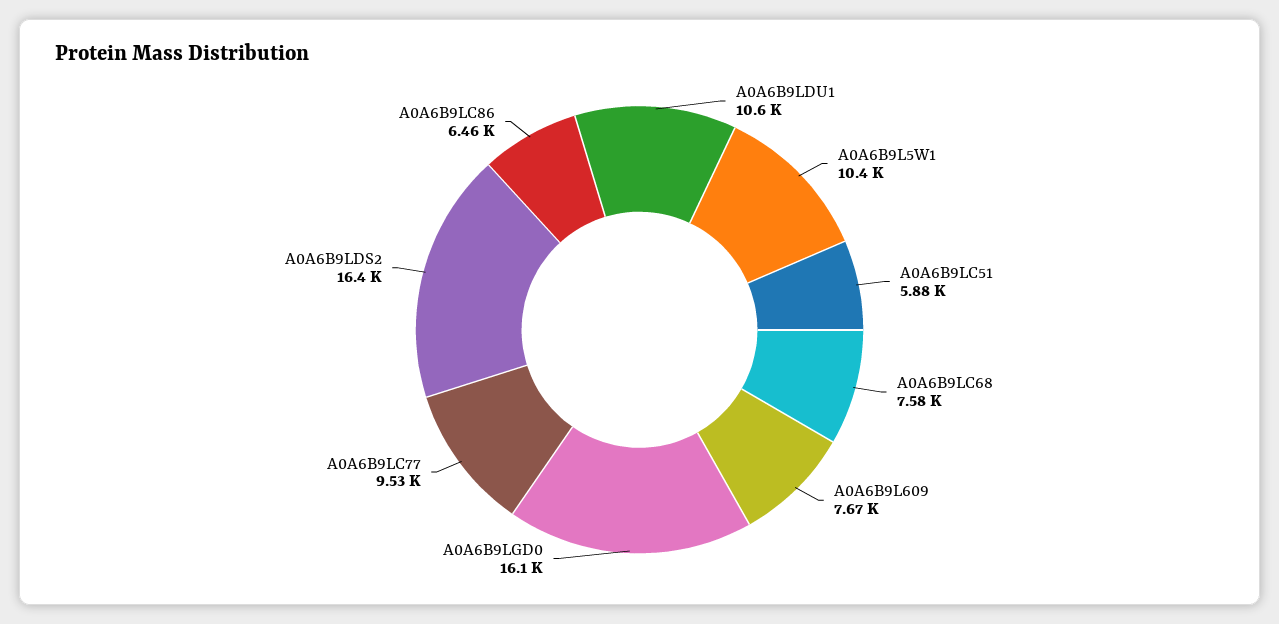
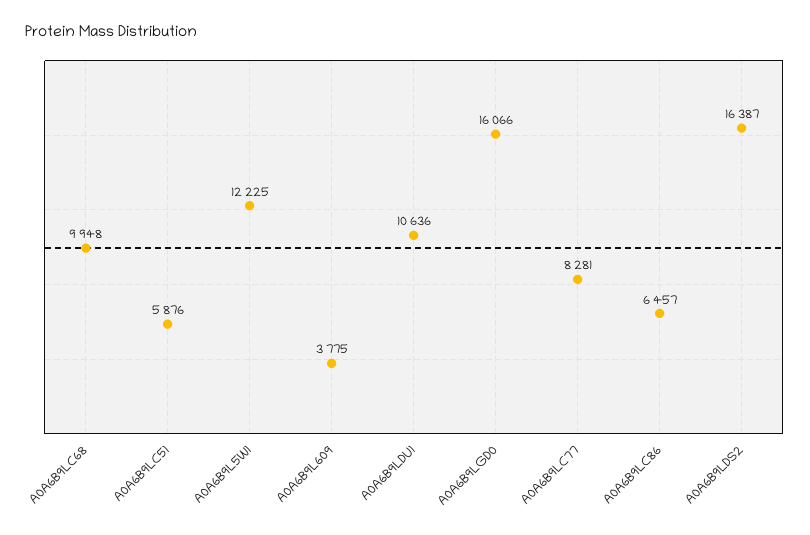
  {
    "A0A6B9LDU1": 10636,
-   "A0A6B9L5W1": 10400,
+   "A0A6B9L5W1": 12225,
    "A0A6B9LC51": 5876,
-   "A0A6B9LC68": 7580,
+   "A0A6B9LC68": 9948,
-   "A0A6B9L609": 7670,
+   "A0A6B9L609": 3775,
    "A0A6B9LGD0": 16066,
-   "A0A6B9LC77": 9530,
+   "A0A6B9LC77": 8281,
    "A0A6B9LDS2": 16387,
    "A0A6B9LC86": 6457
  }

